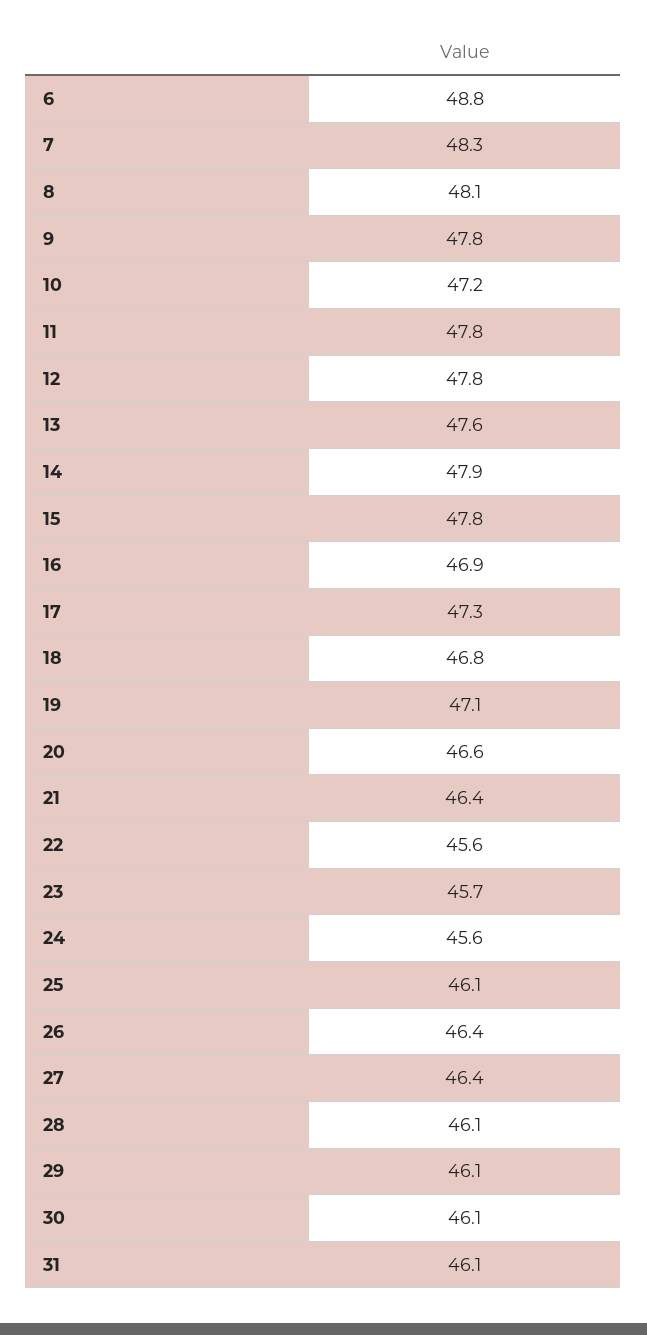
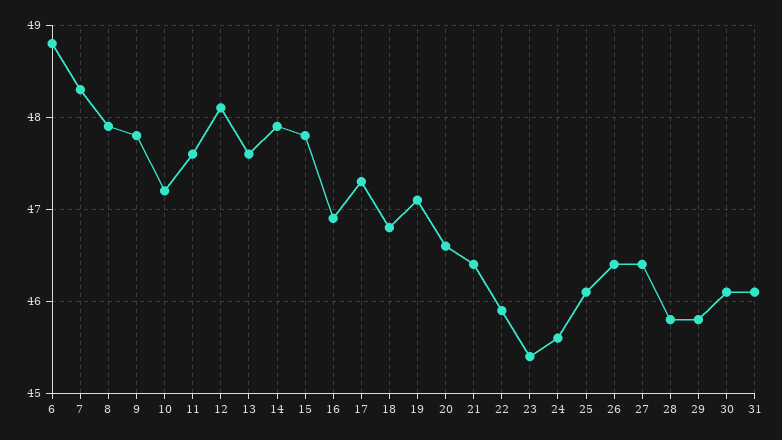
  {
    "6": 48.8,
    "7": 48.3,
-   "8": 48.1,
+   "8": 47.9,
    "9": 47.8,
    "10": 47.2,
-   "11": 47.8,
+   "11": 47.6,
-   "12": 47.8,
+   "12": 48.1,
    "13": 47.6,
    "14": 47.9,
    "15": 47.8,
    "16": 46.9,
    "17": 47.3,
    "18": 46.8,
    "19": 47.1,
    "20": 46.6,
    "21": 46.4,
-   "22": 45.6,
+   "22": 45.9,
-   "23": 45.7,
+   "23": 45.4,
    "24": 45.6,
    "25": 46.1,
    "26": 46.4,
    "27": 46.4,
-   "28": 46.1,
+   "28": 45.8,
-   "29": 46.1,
+   "29": 45.8,
    "30": 46.1,
    "31": 46.1
  }

